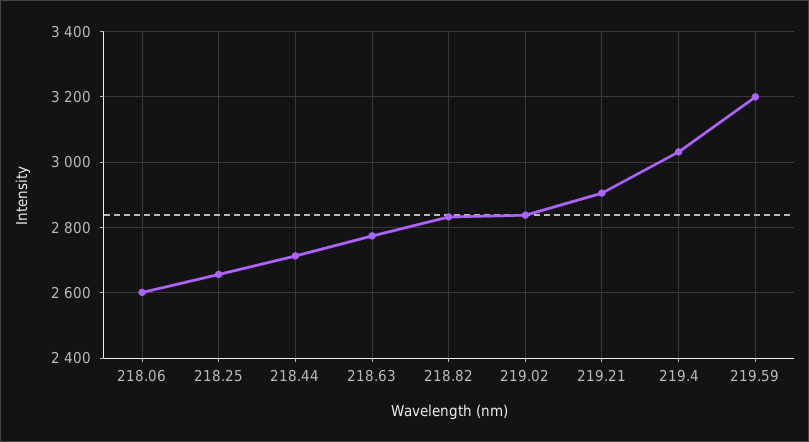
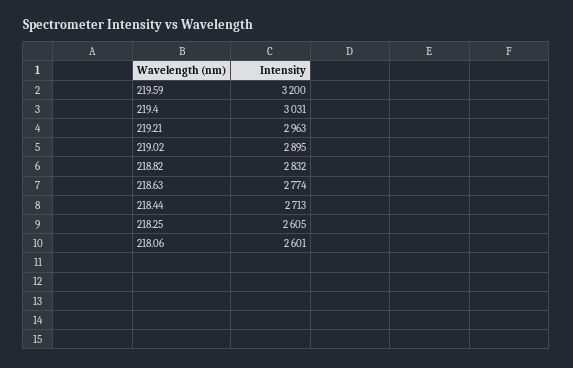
  {
    "218.06": 2601,
-   "218.25": 2660,
+   "218.25": 2605,
    "218.44": 2713,
    "218.63": 2774,
    "218.82": 2832,
-   "219.02": 2840,
+   "219.02": 2895,
-   "219.21": 2900,
+   "219.21": 2963,
    "219.4": 3031,
    "219.59": 3200
  }

